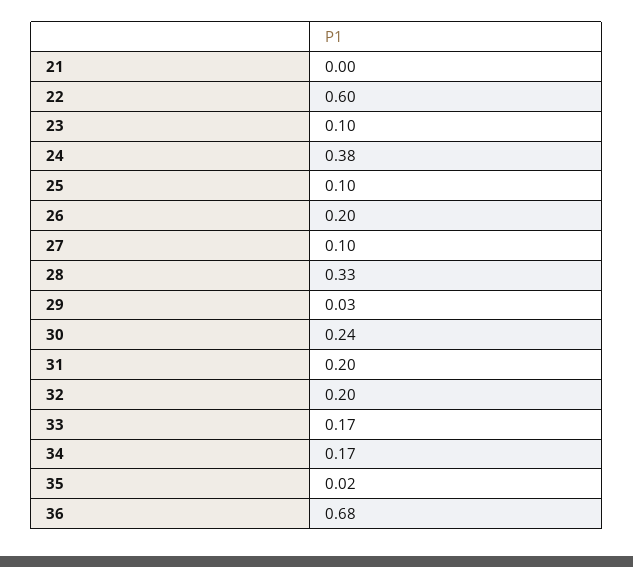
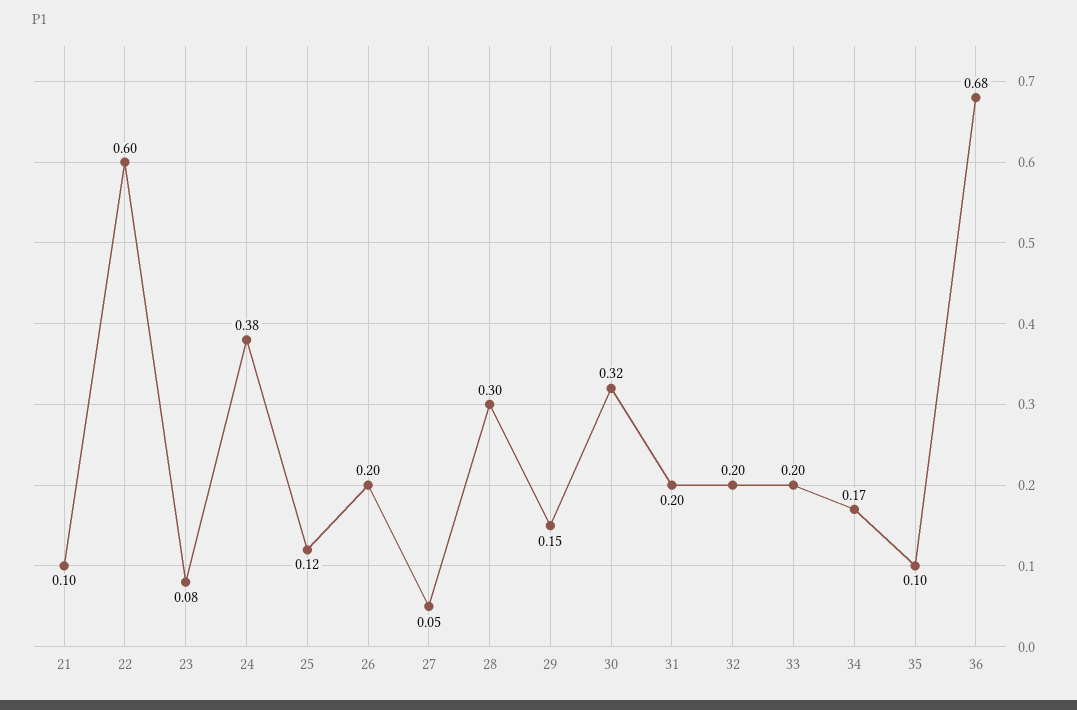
  {
-   "21": 0,
+   "21": 0.1,
    "22": 0.6,
-   "23": 0.1,
+   "23": 0.08,
    "24": 0.38,
-   "25": 0.1,
+   "25": 0.12,
    "26": 0.2,
-   "27": 0.1,
+   "27": 0.05,
-   "28": 0.33,
+   "28": 0.3,
-   "29": 0.03,
+   "29": 0.15,
-   "30": 0.24,
+   "30": 0.32,
    "31": 0.2,
    "32": 0.2,
-   "33": 0.17,
+   "33": 0.2,
    "34": 0.17,
-   "35": 0.02,
+   "35": 0.1,
    "36": 0.68
  }

